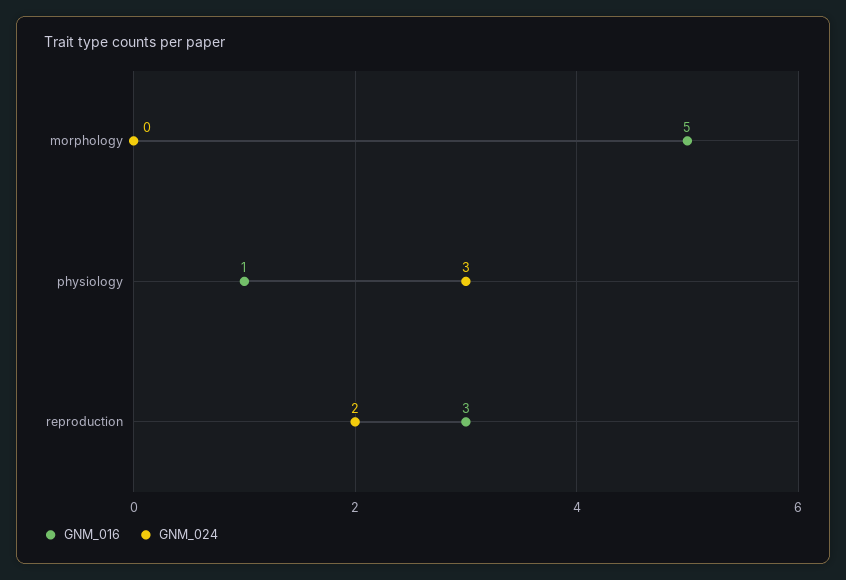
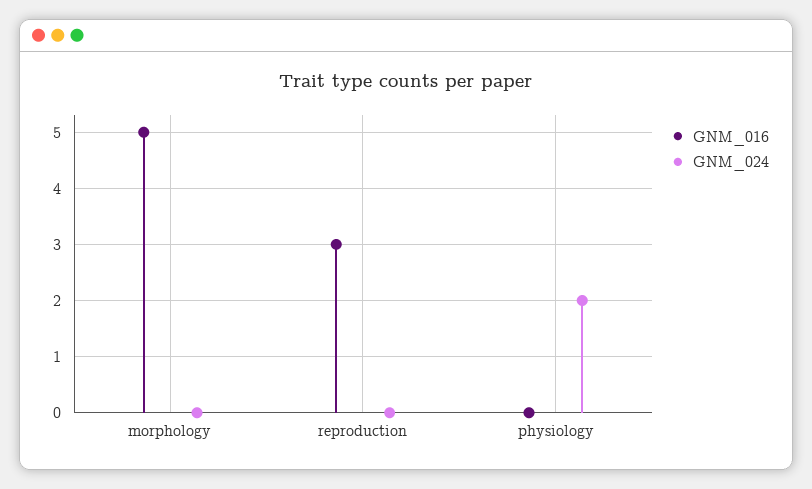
  {
    "GNM_016": {
      "morphology": 5,
-     "physiology": 1,
+     "physiology": 0,
      "reproduction": 3
    },
    "GNM_024": {
      "morphology": 0,
-     "physiology": 3,
+     "physiology": 2,
-     "reproduction": 2
+     "reproduction": 0
    }
  }

